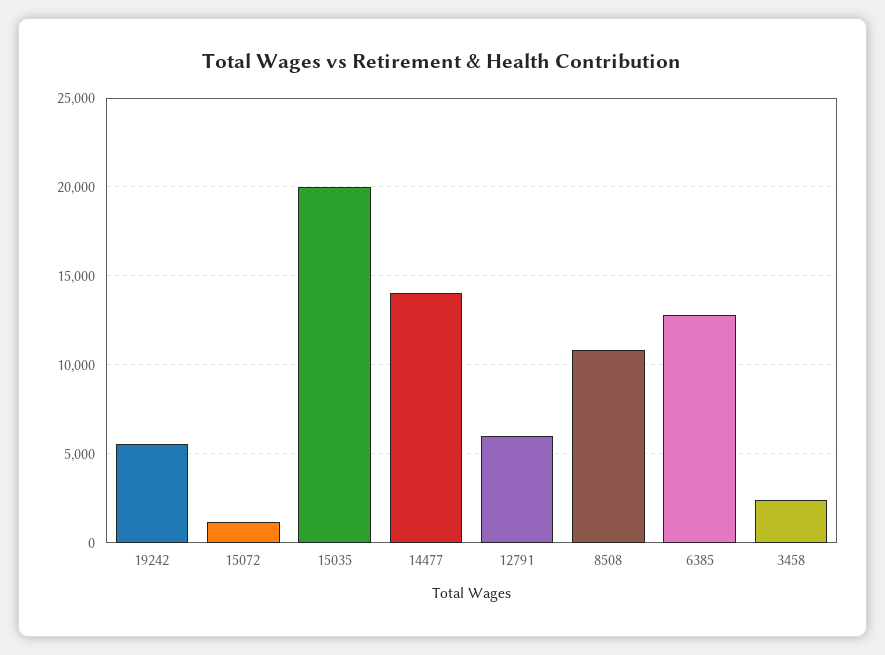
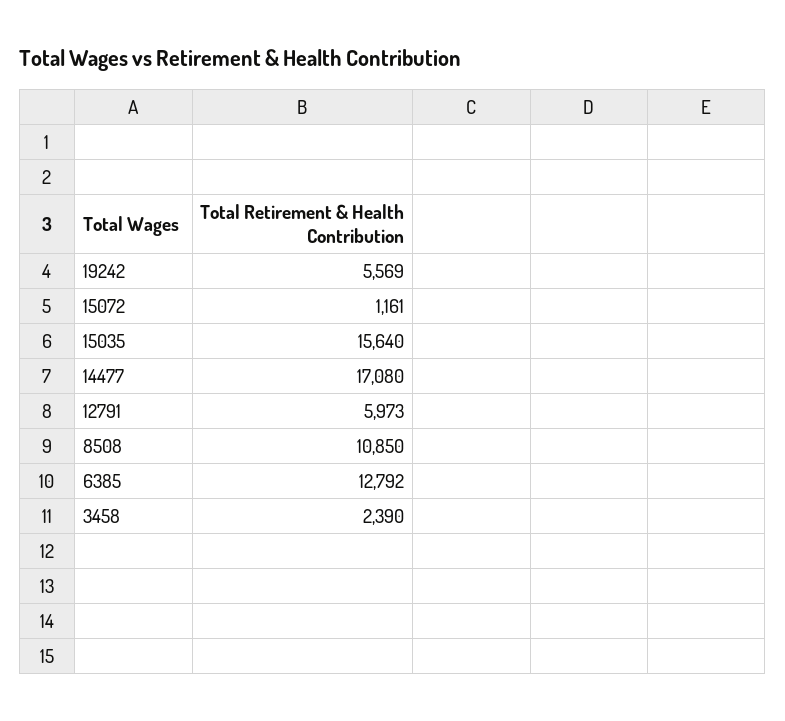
  {
    "19242": 5569,
    "15072": 1161,
-   "15035": 20000,
+   "15035": 15640,
-   "14477": 14000,
+   "14477": 17080,
    "12791": 5973,
    "8508": 10850,
    "6385": 12792,
    "3458": 2390
  }

